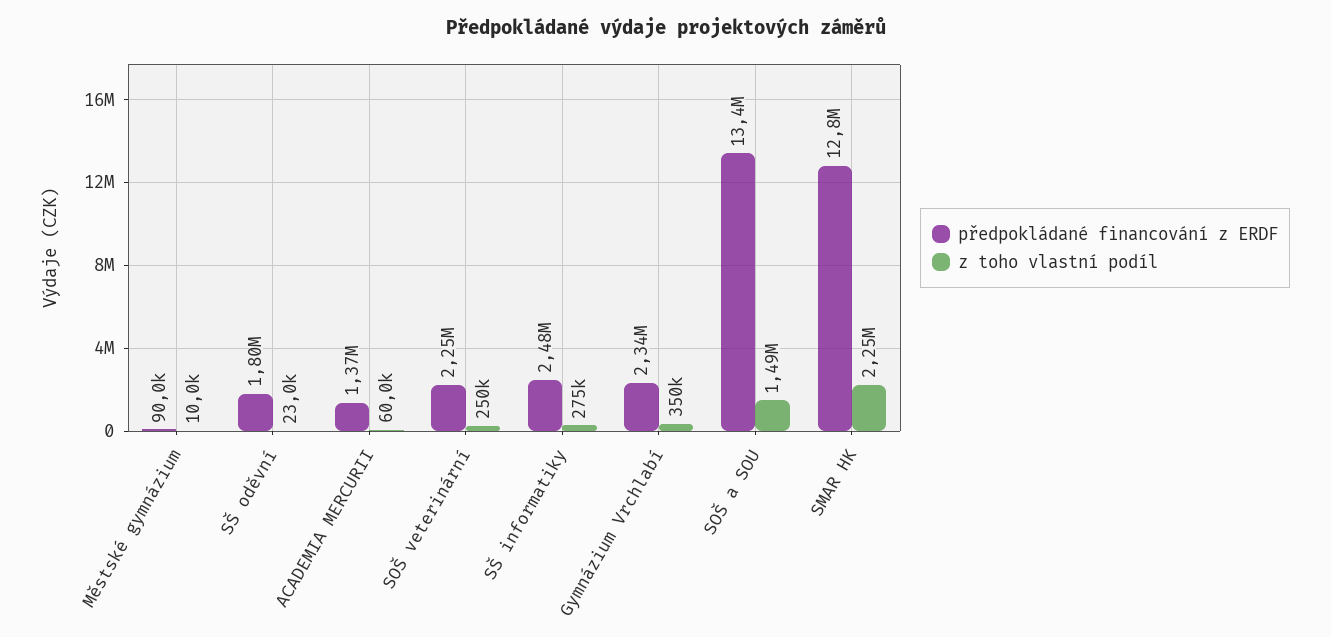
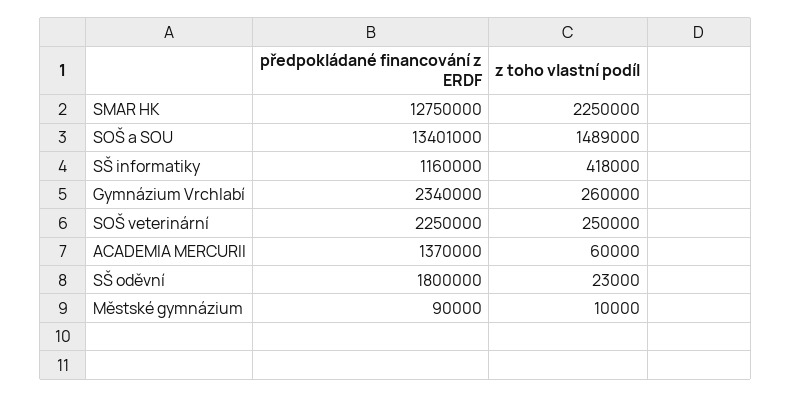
  {
    "předpokládané financování z ERDF": {
      "Městské gymnázium": 90000,
      "SŠ oděvní": 1800000,
      "ACADEMIA MERCURII": 1370000,
      "SOŠ veterinární": 2250000,
-     "SŠ informatiky": 2480000,
+     "SŠ informatiky": 1160000,
      "Gymnázium Vrchlabí": 2340000,
      "SOŠ a SOU": 13401000,
      "SMAR HK": 12750000
    },
    "z toho vlastní podíl": {
      "Městské gymnázium": 10000,
      "SŠ oděvní": 23000,
      "ACADEMIA MERCURII": 60000,
      "SOŠ veterinární": 250000,
-     "SŠ informatiky": 275000,
+     "SŠ informatiky": 418000,
-     "Gymnázium Vrchlabí": 350000,
+     "Gymnázium Vrchlabí": 260000,
      "SOŠ a SOU": 1489000,
      "SMAR HK": 2250000
    }
  }

